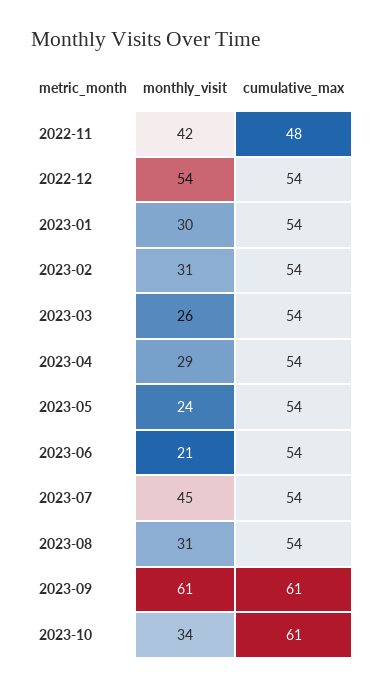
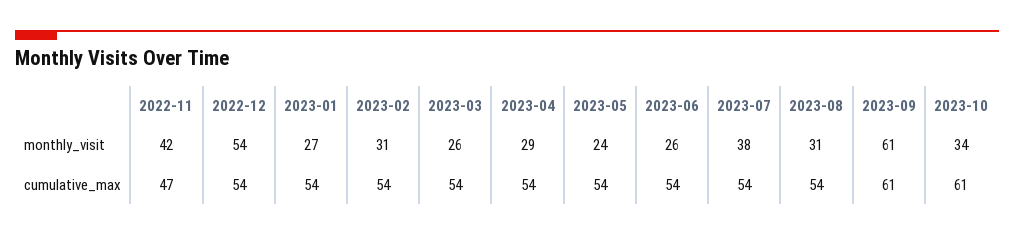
  {
    "monthly_visit": {
      "2022-11": 42,
      "2022-12": 54,
-     "2023-01": 30,
+     "2023-01": 27,
      "2023-02": 31,
      "2023-03": 26,
      "2023-04": 29,
      "2023-05": 24,
-     "2023-06": 21,
+     "2023-06": 26,
-     "2023-07": 45,
+     "2023-07": 38,
      "2023-08": 31,
      "2023-09": 61,
      "2023-10": 34
    },
    "cumulative_max": {
-     "2022-11": 48,
+     "2022-11": 47,
      "2022-12": 54,
      "2023-01": 54,
      "2023-02": 54,
      "2023-03": 54,
      "2023-04": 54,
      "2023-05": 54,
      "2023-06": 54,
      "2023-07": 54,
      "2023-08": 54,
      "2023-09": 61,
      "2023-10": 61
    }
  }

